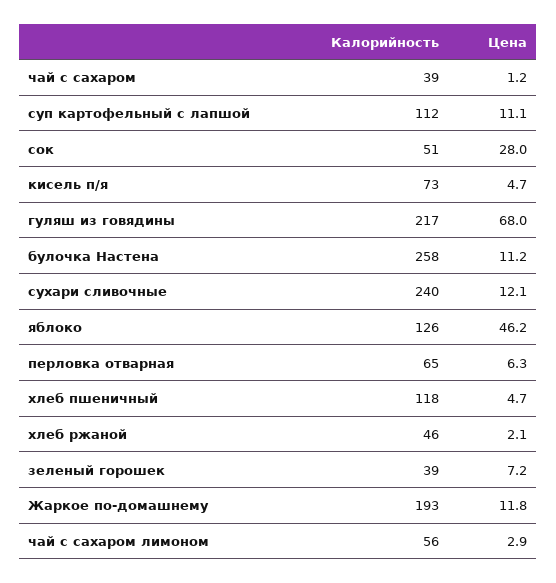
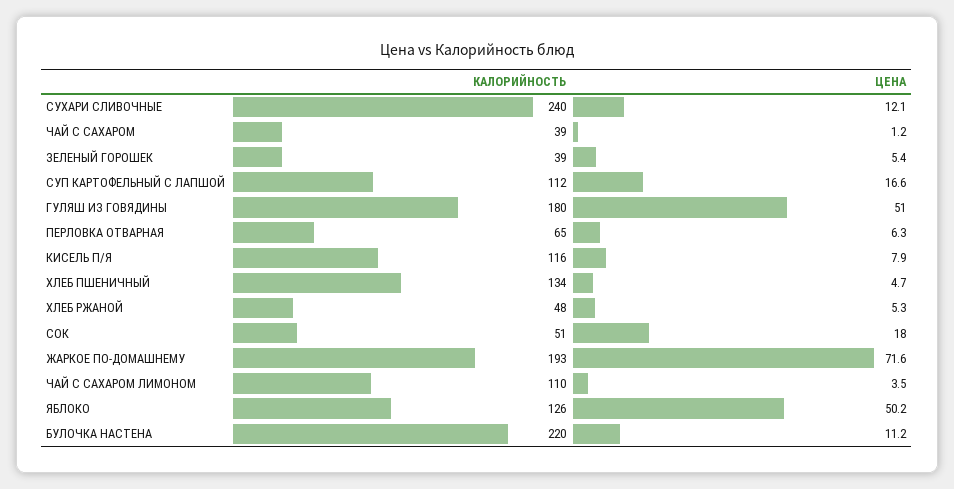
  {
    "Калорийность": {
      "чай с сахаром": 39,
      "суп картофельный с лапшой": 112,
      "сок": 51,
-     "кисель п/я": 73,
+     "кисель п/я": 116,
-     "гуляш из говядины": 217,
+     "гуляш из говядины": 180,
-     "булочка Настена": 258,
+     "булочка Настена": 220,
      "сухари сливочные": 240,
      "яблоко": 126,
      "перловка отварная": 65,
-     "хлеб пшеничный": 118,
+     "хлеб пшеничный": 134,
-     "хлеб ржаной": 46,
+     "хлеб ржаной": 48,
      "зеленый горошек": 39,
      "Жаркое по-домашнему": 193,
-     "чай с сахаром лимоном": 56
+     "чай с сахаром лимоном": 110
    },
    "Цена": {
      "чай с сахаром": 1.2,
-     "суп картофельный с лапшой": 11.1,
+     "суп картофельный с лапшой": 16.6,
-     "сок": 28,
+     "сок": 18,
-     "кисель п/я": 4.7,
+     "кисель п/я": 7.9,
-     "гуляш из говядины": 68,
+     "гуляш из говядины": 51,
      "булочка Настена": 11.2,
      "сухари сливочные": 12.1,
-     "яблоко": 46.2,
+     "яблоко": 50.2,
      "перловка отварная": 6.3,
      "хлеб пшеничный": 4.7,
-     "хлеб ржаной": 2.1,
+     "хлеб ржаной": 5.3,
-     "зеленый горошек": 7.2,
+     "зеленый горошек": 5.4,
-     "Жаркое по-домашнему": 11.8,
+     "Жаркое по-домашнему": 71.6,
-     "чай с сахаром лимоном": 2.9
+     "чай с сахаром лимоном": 3.5
    }
  }

